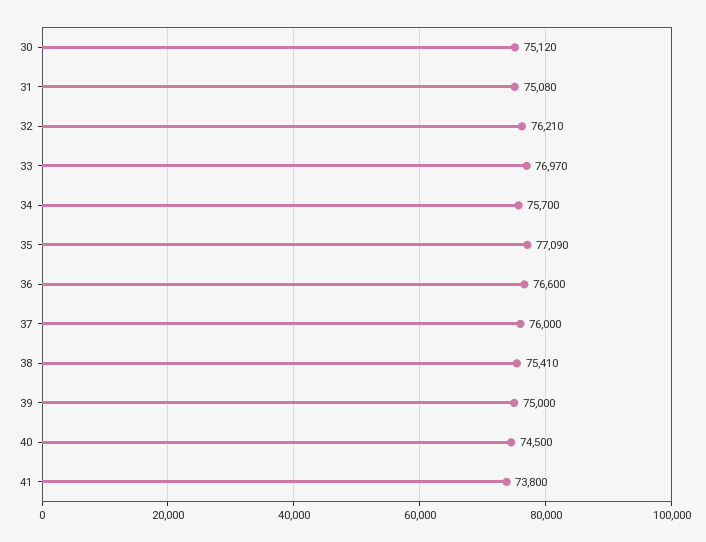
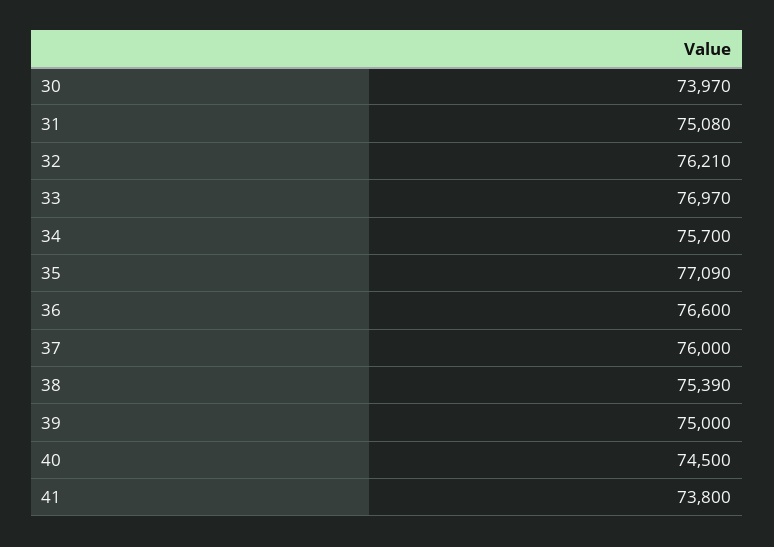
  {
-   "30": 75120,
+   "30": 73970,
    "31": 75080,
    "32": 76210,
    "33": 76970,
    "34": 75700,
    "35": 77090,
    "36": 76600,
    "37": 76000,
-   "38": 75410,
+   "38": 75390,
    "39": 75000,
    "40": 74500,
    "41": 73800
  }

